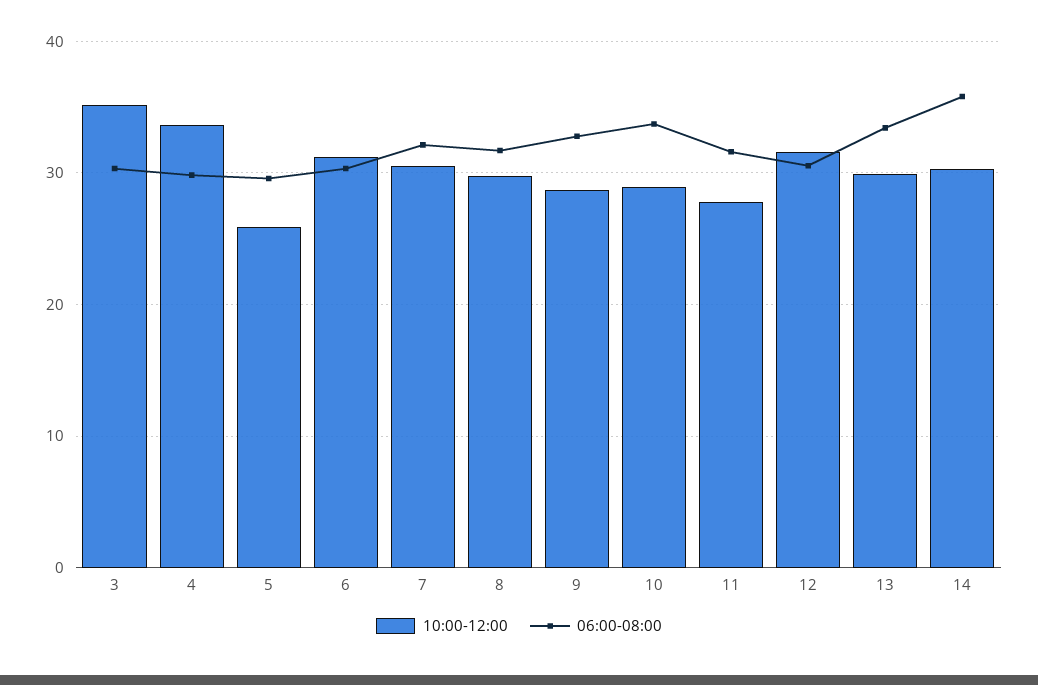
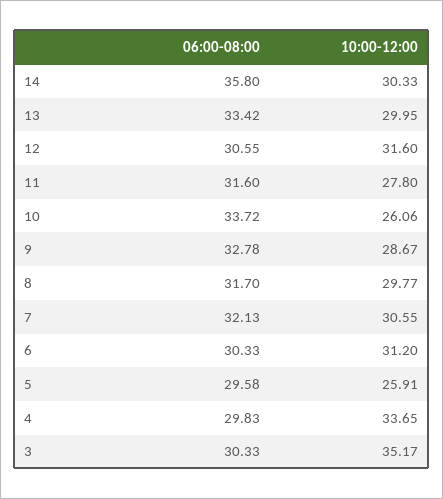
  {
    "10:00-12:00": {
      "3": 35.17,
      "4": 33.65,
      "5": 25.91,
      "6": 31.2,
      "7": 30.55,
      "8": 29.77,
      "9": 28.67,
-     "10": 29,
+     "10": 26.06,
      "11": 27.8,
      "12": 31.6,
      "13": 29.95,
      "14": 30.33
    },
    "06:00-08:00": {
      "3": 30.33,
      "4": 29.83,
      "5": 29.58,
      "6": 30.33,
      "7": 32.13,
      "8": 31.7,
      "9": 32.78,
      "10": 33.72,
      "11": 31.6,
      "12": 30.55,
      "13": 33.42,
      "14": 35.8
    }
  }

